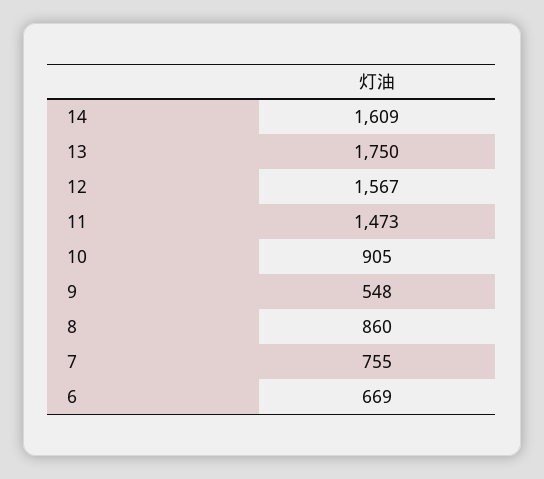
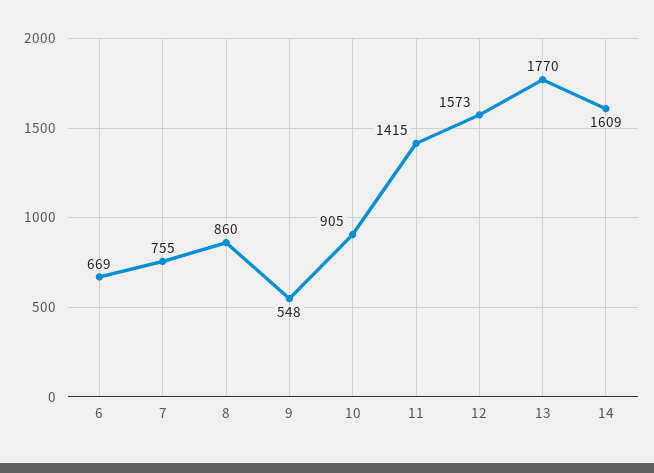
  {
    "14": 1609,
-   "13": 1750,
+   "13": 1770,
-   "12": 1567,
+   "12": 1573,
-   "11": 1473,
+   "11": 1415,
    "10": 905,
    "9": 548,
    "8": 860,
    "7": 755,
    "6": 669
  }

